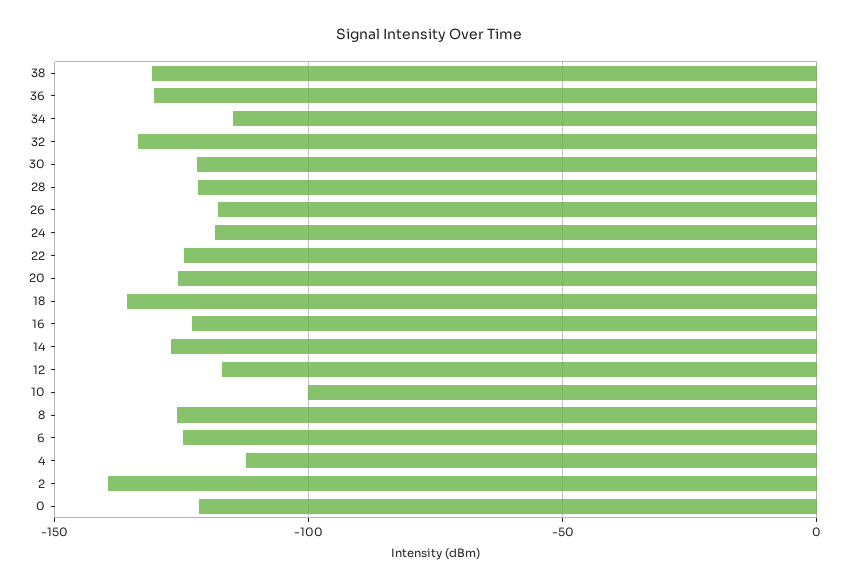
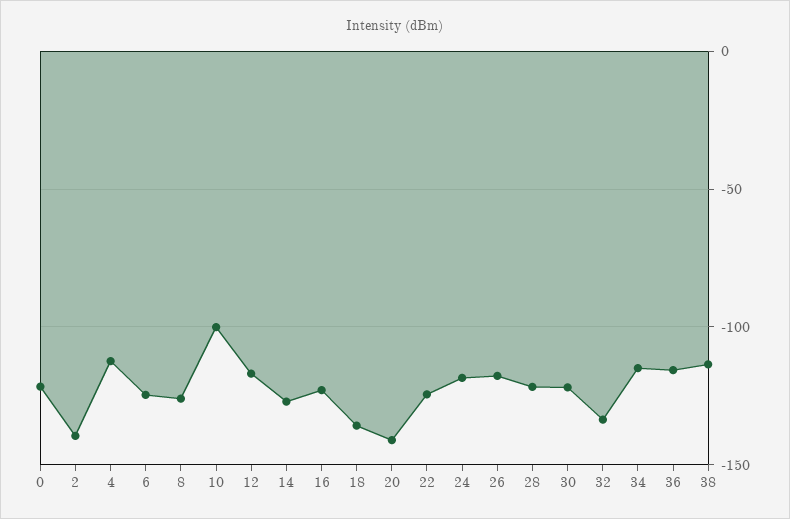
  {
-   "38": -130,
+   "38": -115,
-   "36": -130,
+   "36": -115,
    "34": -115,
    "32": -135,
    "30": -120,
    "28": -120,
    "26": -120,
    "24": -120,
    "22": -125,
-   "20": -125,
+   "20": -140,
    "18": -135,
    "16": -125,
    "14": -125,
    "12": -115,
    "10": -100,
    "8": -125,
    "6": -125,
    "4": -110,
    "2": -140,
    "0": -120
  }

